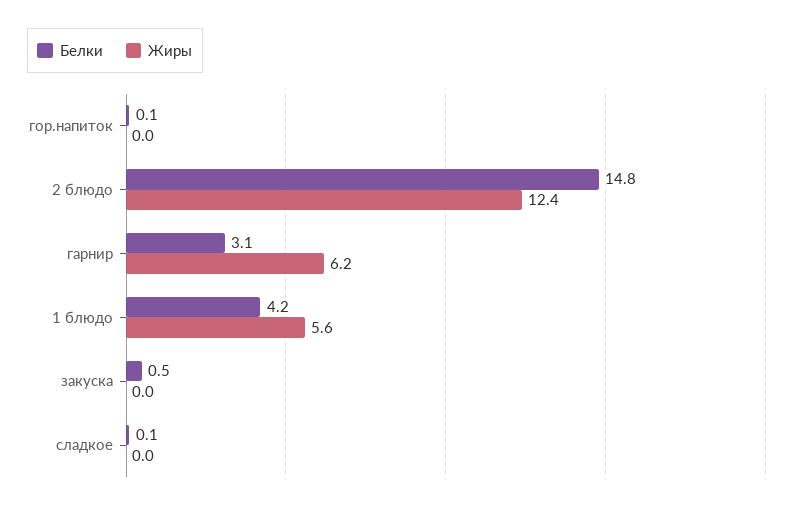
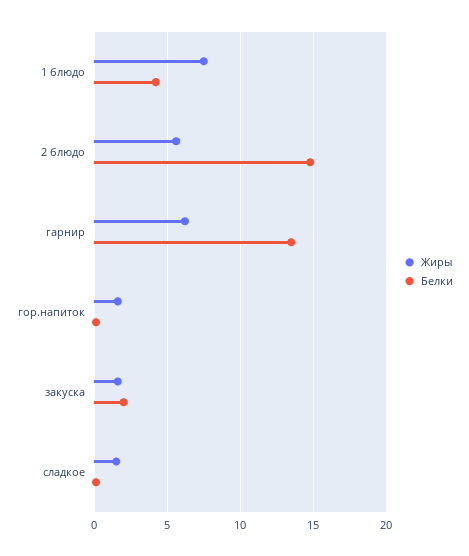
  {
    "Белки": {
      "гор.напиток": 0.1,
      "2 блюдо": 14.8,
-     "гарнир": 3.1,
+     "гарнир": 13.5,
      "1 блюдо": 4.2,
-     "закуска": 0.5,
+     "закуска": 2,
      "сладкое": 0.1
    },
    "Жиры": {
-     "гор.напиток": 0,
+     "гор.напиток": 1.5,
-     "2 блюдо": 12.4,
+     "2 блюдо": 5.5,
      "гарнир": 6.2,
-     "1 блюдо": 5.6,
+     "1 блюдо": 7.5,
-     "закуска": 0,
+     "закуска": 1.5,
-     "сладкое": 0
+     "сладкое": 1.5
    }
  }

